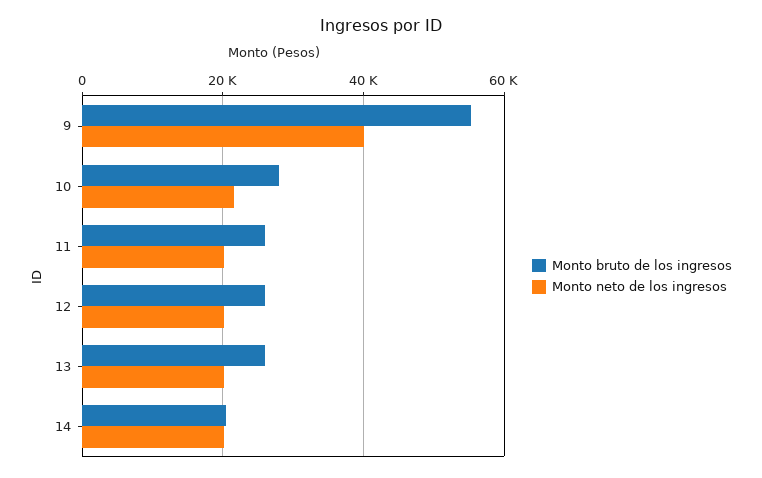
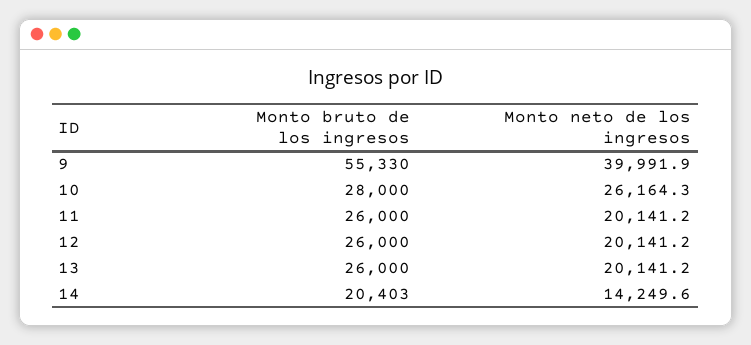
  {
    "Monto bruto de los ingresos": {
      "9": 55330,
      "10": 28000,
      "11": 26000,
      "12": 26000,
      "13": 26000,
      "14": 20403
    },
    "Monto neto de los ingresos": {
      "9": 39991.9,
-     "10": 22000,
+     "10": 26164.3,
      "11": 20141.2,
      "12": 20141.2,
      "13": 20141.2,
-     "14": 20000
+     "14": 14249.6
    }
  }

